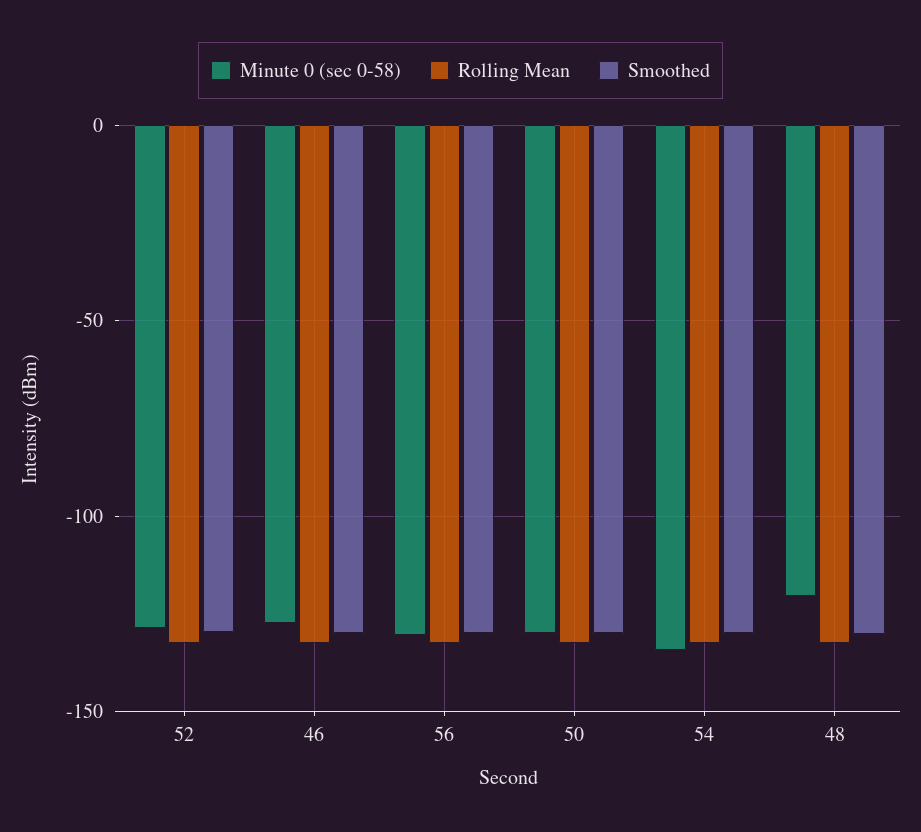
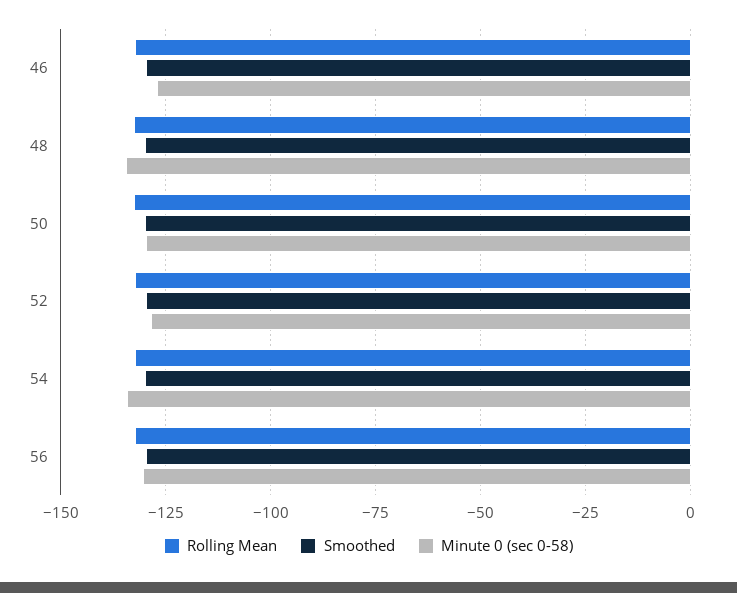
  {
    "Minute 0 (sec 0-58)": {
      "52": -127.5,
      "46": -127.5,
      "56": -130,
      "50": -130,
      "54": -135,
-     "48": -120
+     "48": -135
    },
    "Rolling Mean": {
      "52": -132.5,
      "46": -132.5,
      "56": -132.5,
      "50": -132.5,
      "54": -132.5,
      "48": -132.5
    },
    "Smoothed": {
      "52": -130,
      "46": -130,
      "56": -130,
      "50": -130,
      "54": -130,
      "48": -130
    }
  }

